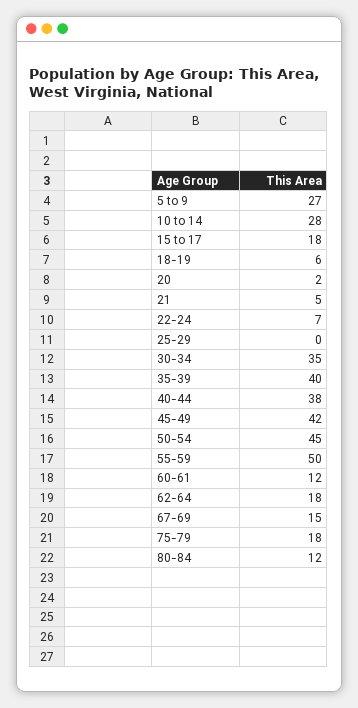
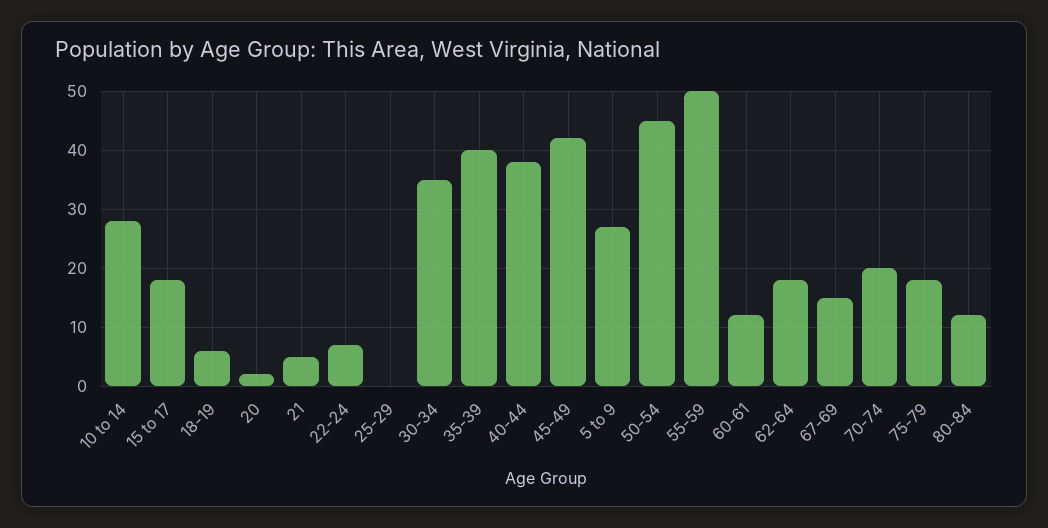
  {
    "5 to 9": 27,
    "10 to 14": 28,
    "15 to 17": 18,
    "18-19": 6,
    "20": 2,
    "21": 5,
    "22-24": 7,
    "25-29": 0,
    "30-34": 35,
    "35-39": 40,
    "40-44": 38,
    "45-49": 42,
    "50-54": 45,
    "55-59": 50,
    "60-61": 12,
    "62-64": 18,
    "67-69": 15,
    "75-79": 18,
-   "80-84": 12
+   "80-84": 12,
+   "70-74": 20
  }

